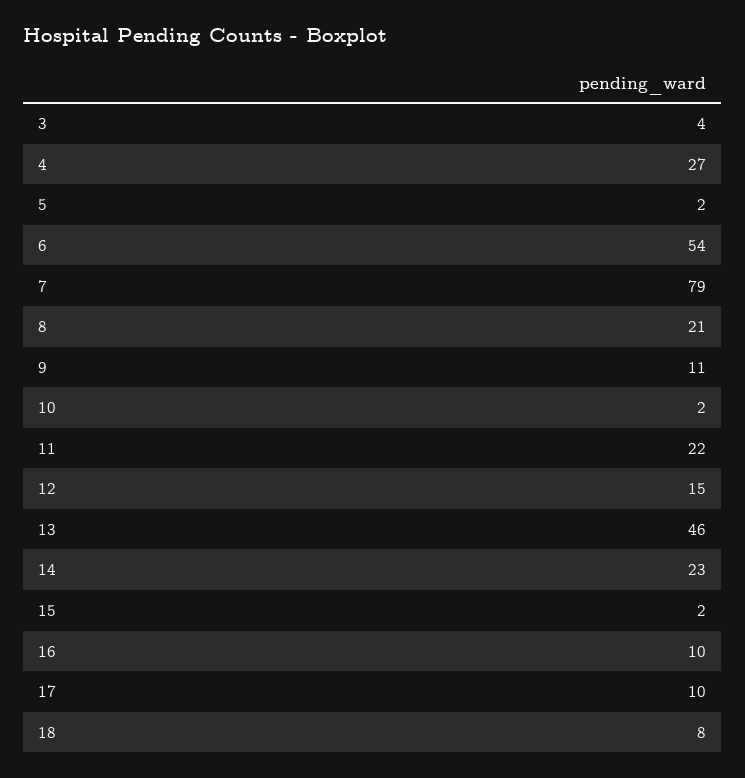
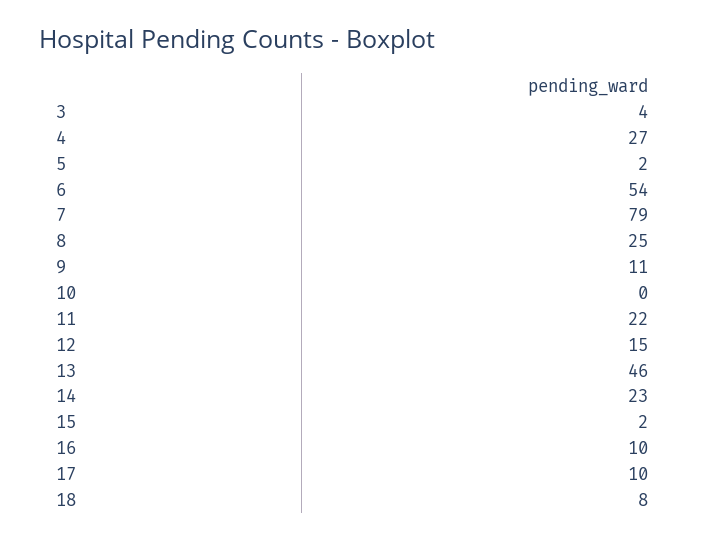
  {
    "3": 4,
    "4": 27,
    "5": 2,
    "6": 54,
    "7": 79,
-   "8": 21,
+   "8": 25,
    "9": 11,
-   "10": 2,
+   "10": 0,
    "11": 22,
    "12": 15,
    "13": 46,
    "14": 23,
    "15": 2,
    "16": 10,
    "17": 10,
    "18": 8
  }

